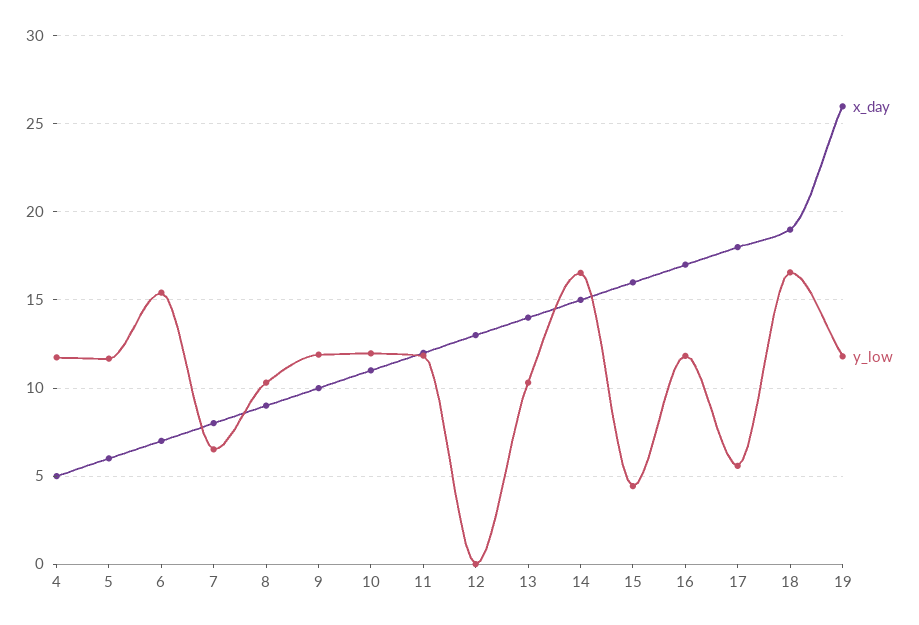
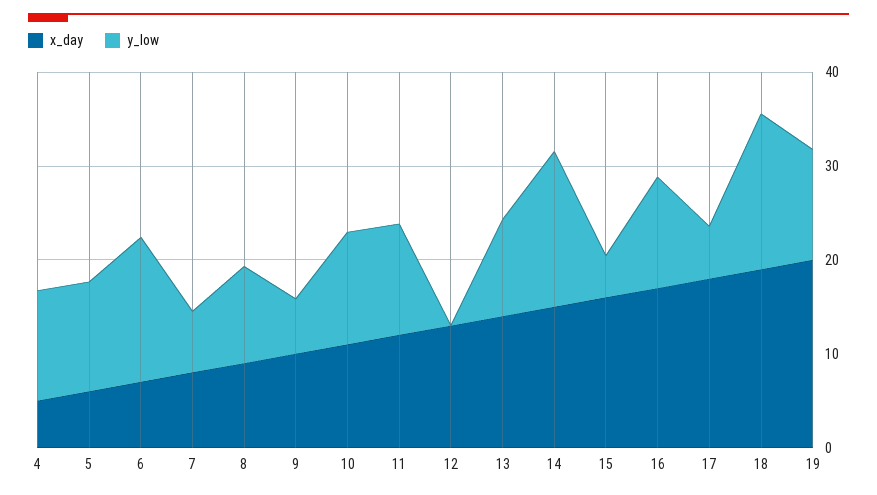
  {
    "x_day": {
      "4": 5,
      "5": 6,
      "6": 7,
      "7": 8,
      "8": 9,
      "9": 10,
      "10": 11,
      "11": 12,
      "12": 13,
      "13": 14,
      "14": 15,
      "15": 16,
      "16": 17,
      "17": 18,
      "18": 19,
-     "19": 26
+     "19": 20
    },
    "y_low": {
      "4": 11.5,
      "5": 11.5,
      "6": 15.5,
      "7": 6.5,
      "8": 10.5,
-     "9": 12,
+     "9": 6,
      "10": 12,
      "11": 12,
      "12": 0,
      "13": 10.5,
      "14": 16.5,
      "15": 4.5,
      "16": 12,
      "17": 5.5,
      "18": 16.5,
      "19": 12
    }
  }

